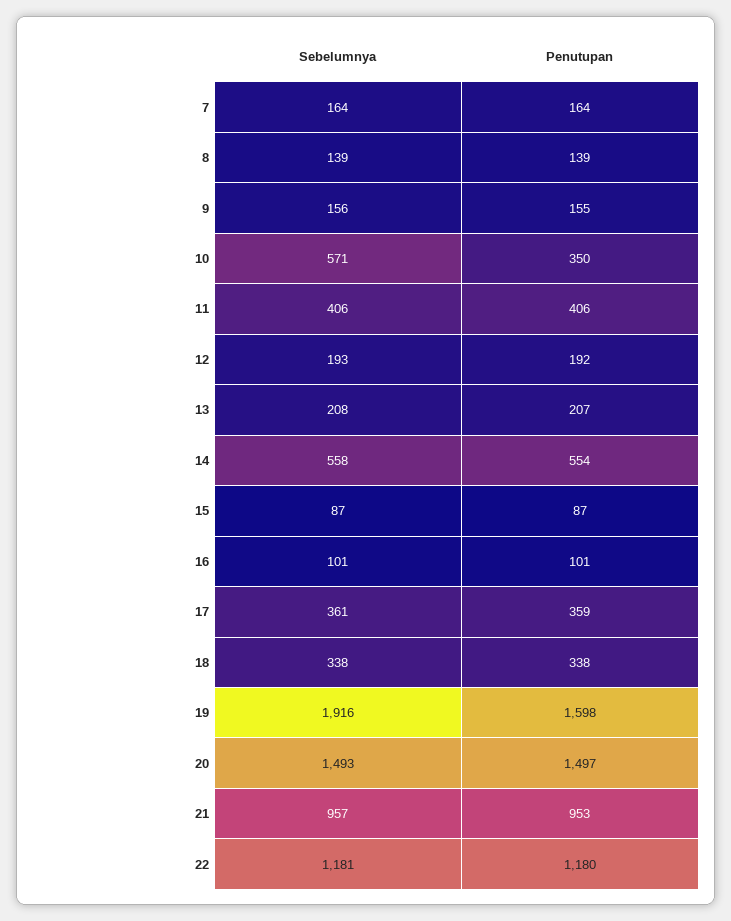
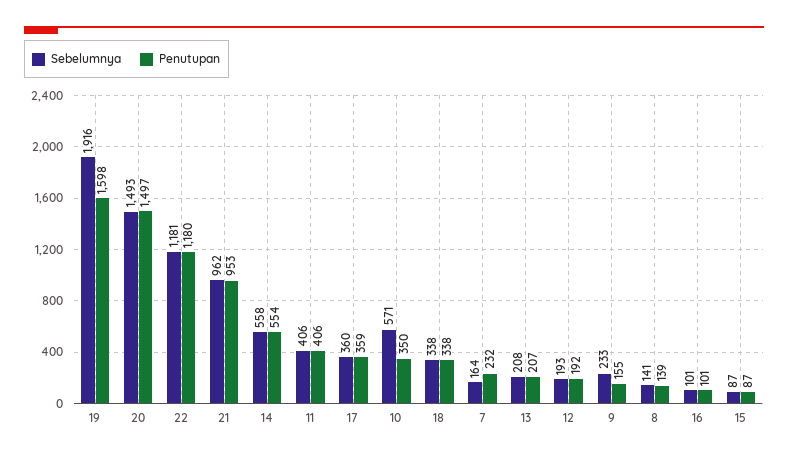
  {
    "Sebelumnya": {
      "7": 164,
-     "8": 139,
+     "8": 141,
-     "9": 156,
+     "9": 233,
      "10": 571,
      "11": 406,
      "12": 193,
      "13": 208,
      "14": 558,
      "15": 87,
      "16": 101,
-     "17": 361,
+     "17": 360,
      "18": 338,
      "19": 1916,
      "20": 1493,
-     "21": 957,
+     "21": 962,
      "22": 1181
    },
    "Penutupan": {
-     "7": 164,
+     "7": 232,
      "8": 139,
      "9": 155,
      "10": 350,
      "11": 406,
      "12": 192,
      "13": 207,
      "14": 554,
      "15": 87,
      "16": 101,
      "17": 359,
      "18": 338,
      "19": 1598,
      "20": 1497,
      "21": 953,
      "22": 1180
    }
  }

